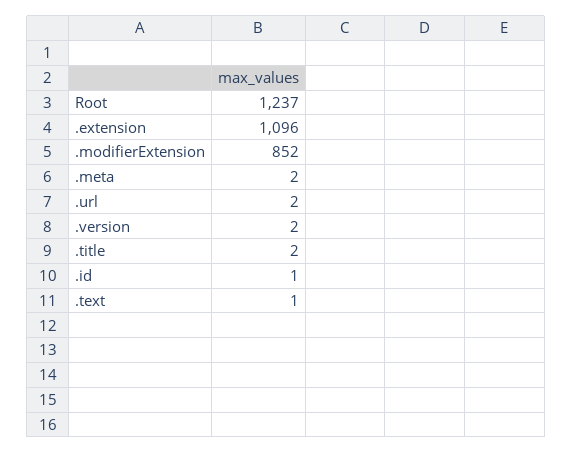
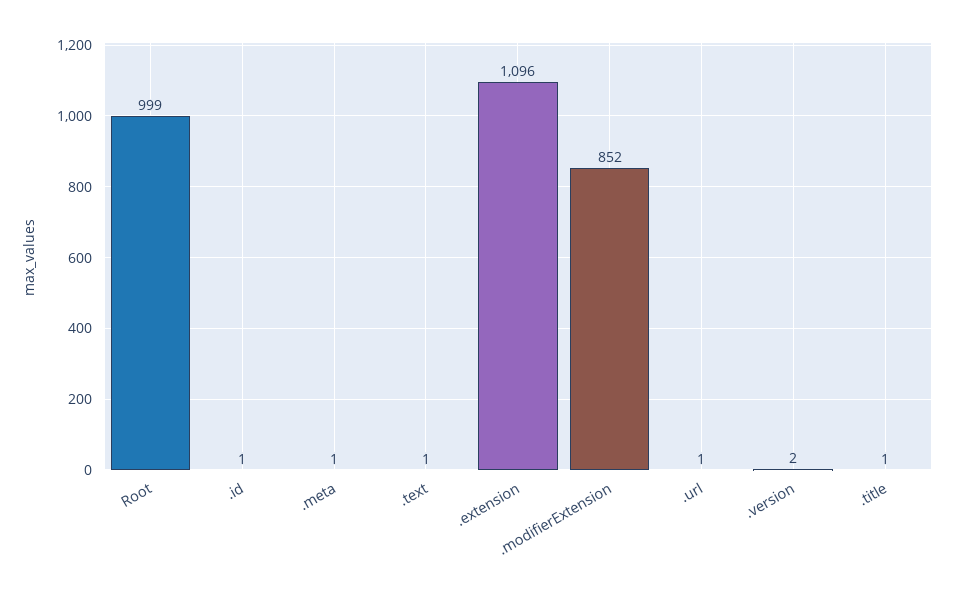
  {
-   "Root": 1237,
+   "Root": 999,
    ".extension": 1096,
    ".modifierExtension": 852,
-   ".meta": 2,
+   ".meta": 1,
-   ".url": 2,
+   ".url": 1,
    ".version": 2,
-   ".title": 2,
+   ".title": 1,
    ".id": 1,
    ".text": 1
  }

